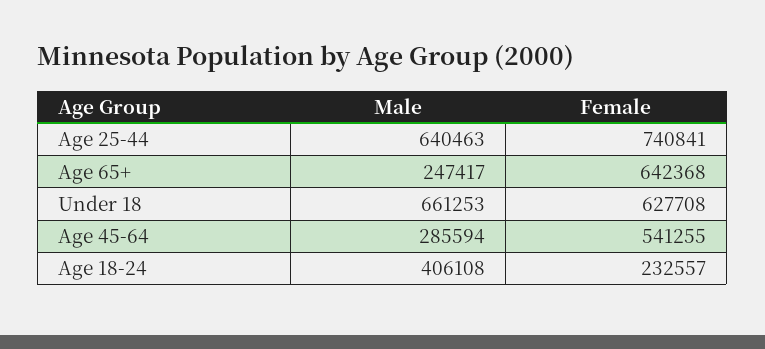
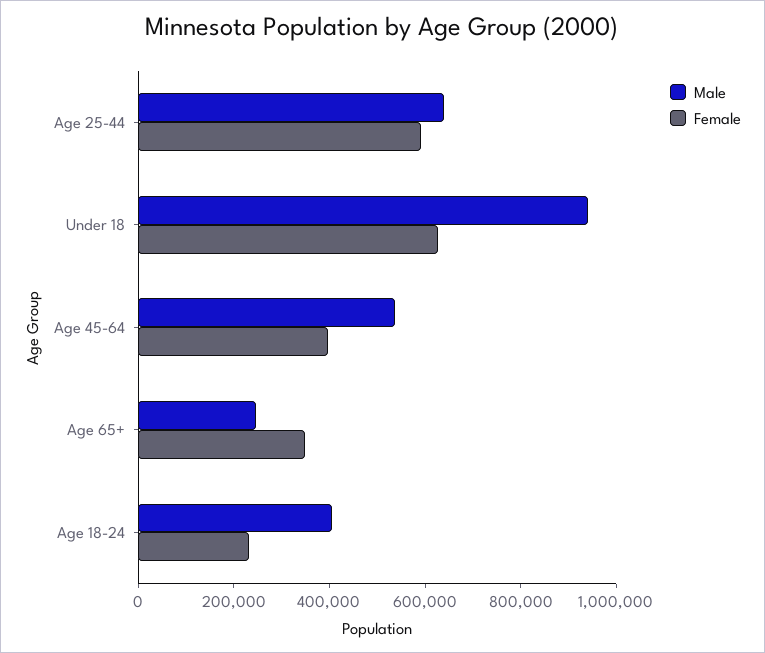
  {
    "Male": {
      "Age 25-44": 640463,
      "Age 65+": 247417,
-     "Under 18": 661253,
+     "Under 18": 950000,
-     "Age 45-64": 285594,
+     "Age 45-64": 550000,
      "Age 18-24": 406108
    },
    "Female": {
-     "Age 25-44": 740841,
+     "Age 25-44": 600000,
-     "Age 65+": 642368,
+     "Age 65+": 350000,
      "Under 18": 627708,
-     "Age 45-64": 541255,
+     "Age 45-64": 400000,
      "Age 18-24": 232557
    }
  }

